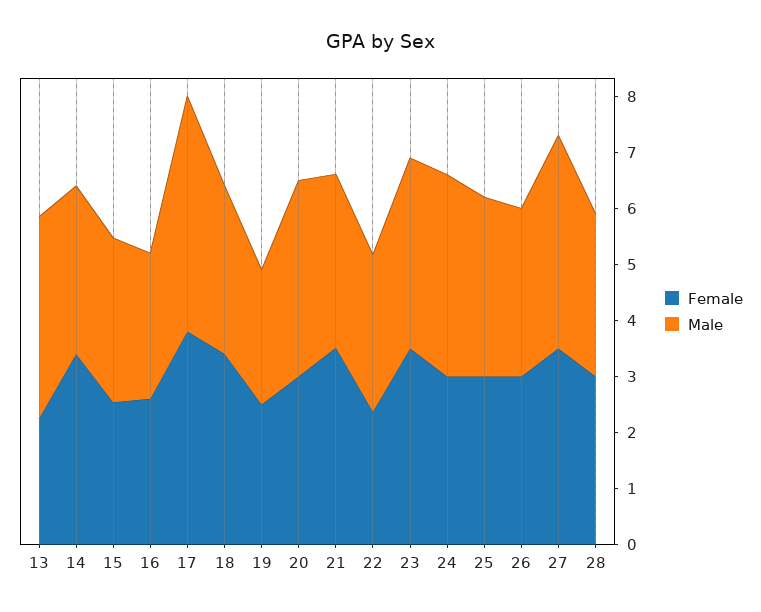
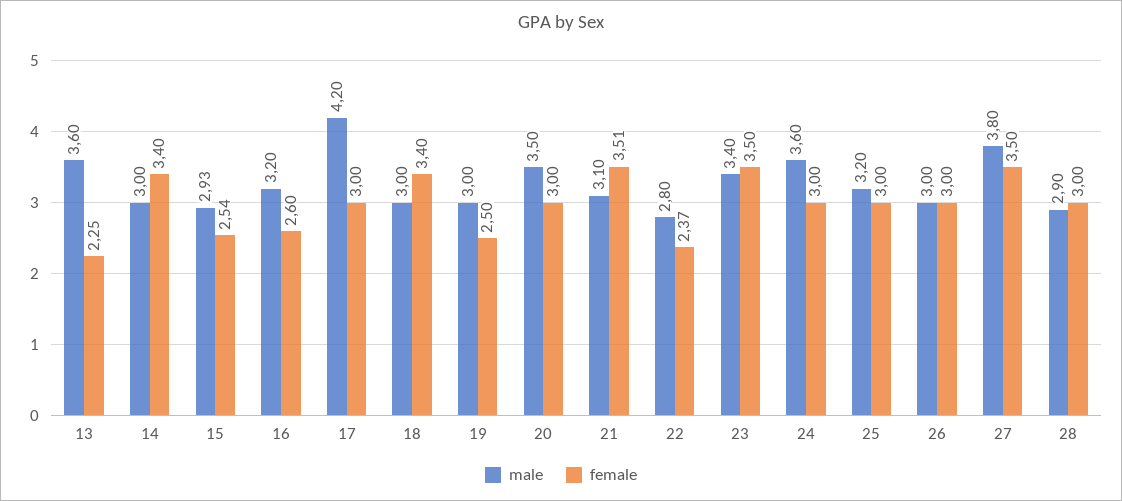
  {
    "Female": {
      "13": 2.25,
      "14": 3.4,
      "15": 2.54,
      "16": 2.6,
-     "17": 3.8,
+     "17": 3,
      "18": 3.4,
      "19": 2.5,
      "20": 3,
      "21": 3.51,
      "22": 2.37,
      "23": 3.5,
      "24": 3,
      "25": 3,
      "26": 3,
      "27": 3.5,
      "28": 3
    },
    "Male": {
      "13": 3.6,
      "14": 3,
      "15": 2.93,
-     "16": 2.6,
+     "16": 3.2,
      "17": 4.2,
      "18": 3,
-     "19": 2.4,
+     "19": 3,
      "20": 3.5,
      "21": 3.1,
      "22": 2.8,
      "23": 3.4,
      "24": 3.6,
      "25": 3.2,
      "26": 3,
      "27": 3.8,
      "28": 2.9
    }
  }

